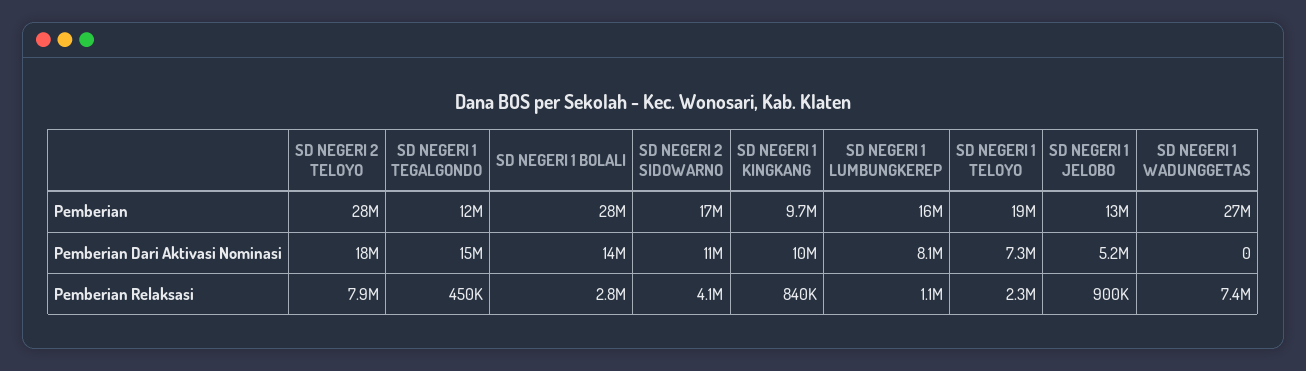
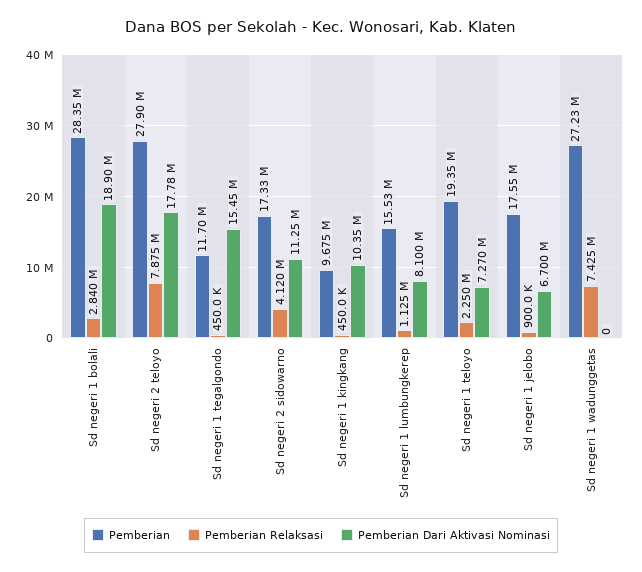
  {
    "Pemberian": {
      "SD NEGERI 2 TELOYO": 27900000,
      "SD NEGERI 1 TEGALGONDO": 11700000,
      "SD NEGERI 1 BOLALI": 28350000,
      "SD NEGERI 2 SIDOWARNO": 17330000,
      "SD NEGERI 1 KINGKANG": 9675000,
      "SD NEGERI 1 LUMBUNGKEREP": 15530000,
      "SD NEGERI 1 TELOYO": 19350000,
-     "SD NEGERI 1 JELOBO": 13000000,
+     "SD NEGERI 1 JELOBO": 17550000,
      "SD NEGERI 1 WADUNGGETAS": 27230000
    },
    "Pemberian Dari Aktivasi Nominasi": {
      "SD NEGERI 2 TELOYO": 17780000,
      "SD NEGERI 1 TEGALGONDO": 15450000,
-     "SD NEGERI 1 BOLALI": 14000000,
+     "SD NEGERI 1 BOLALI": 18900000,
      "SD NEGERI 2 SIDOWARNO": 11250000,
      "SD NEGERI 1 KINGKANG": 10350000,
      "SD NEGERI 1 LUMBUNGKEREP": 8100000,
      "SD NEGERI 1 TELOYO": 7270000,
-     "SD NEGERI 1 JELOBO": 5200000,
+     "SD NEGERI 1 JELOBO": 6700000,
      "SD NEGERI 1 WADUNGGETAS": 0
    },
    "Pemberian Relaksasi": {
      "SD NEGERI 2 TELOYO": 7875000,
      "SD NEGERI 1 TEGALGONDO": 450000,
      "SD NEGERI 1 BOLALI": 2840000,
      "SD NEGERI 2 SIDOWARNO": 4120000,
-     "SD NEGERI 1 KINGKANG": 840000,
+     "SD NEGERI 1 KINGKANG": 450000,
      "SD NEGERI 1 LUMBUNGKEREP": 1125000,
      "SD NEGERI 1 TELOYO": 2250000,
      "SD NEGERI 1 JELOBO": 900000,
      "SD NEGERI 1 WADUNGGETAS": 7425000
    }
  }

